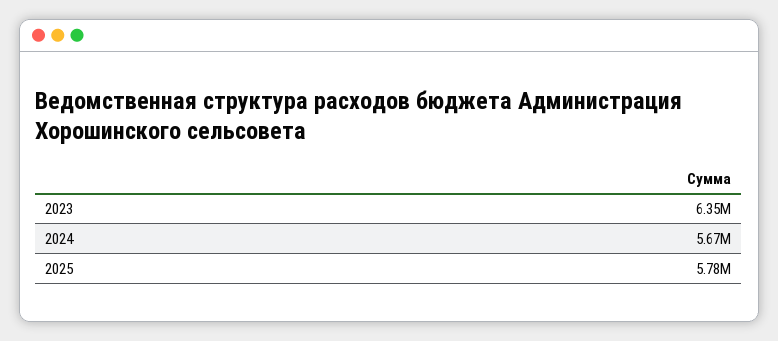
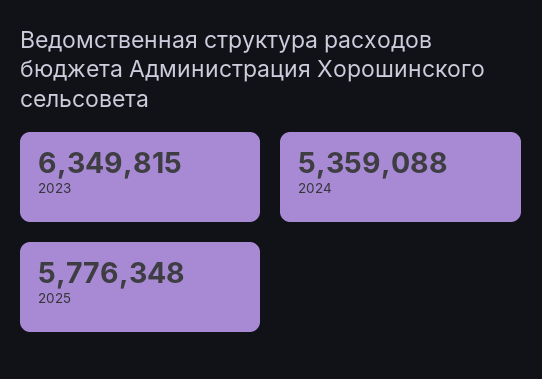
  {
    "2023": 6349815,
-   "2024": 5670000,
+   "2024": 5359088,
    "2025": 5776348
  }

